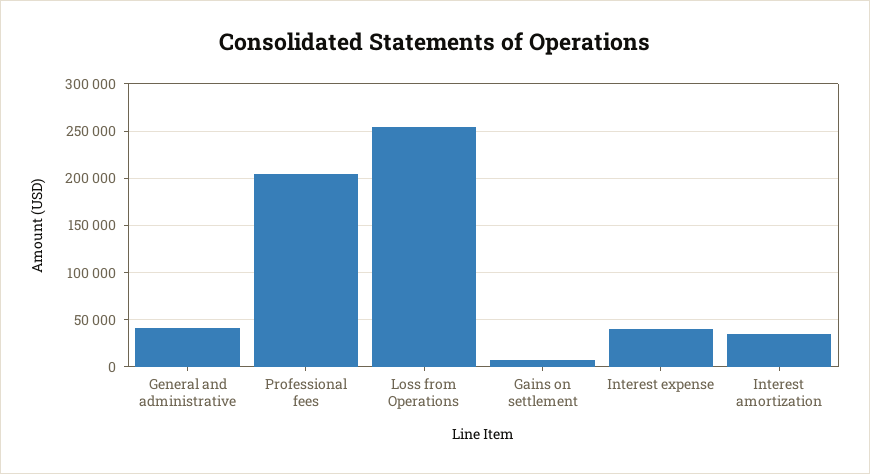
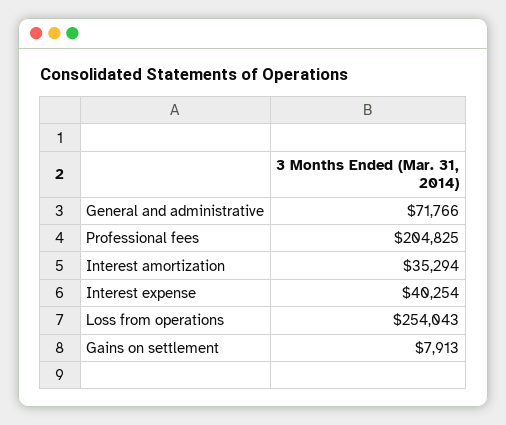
  {
-   "General and administrative": 40000,
+   "General and administrative": 71766,
    "Professional fees": 204825,
    "Loss from Operations": 254043,
    "Gains on settlement": 7913,
    "Interest expense": 40254,
    "Interest amortization": 35294
  }

